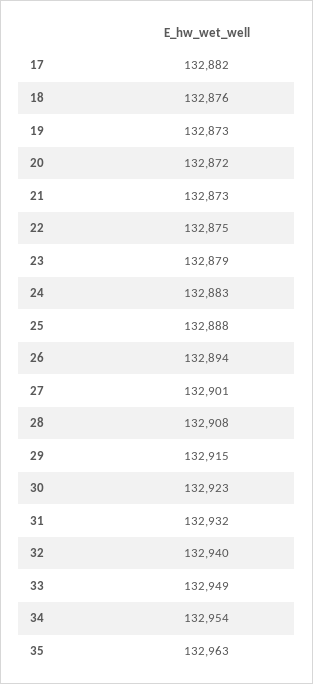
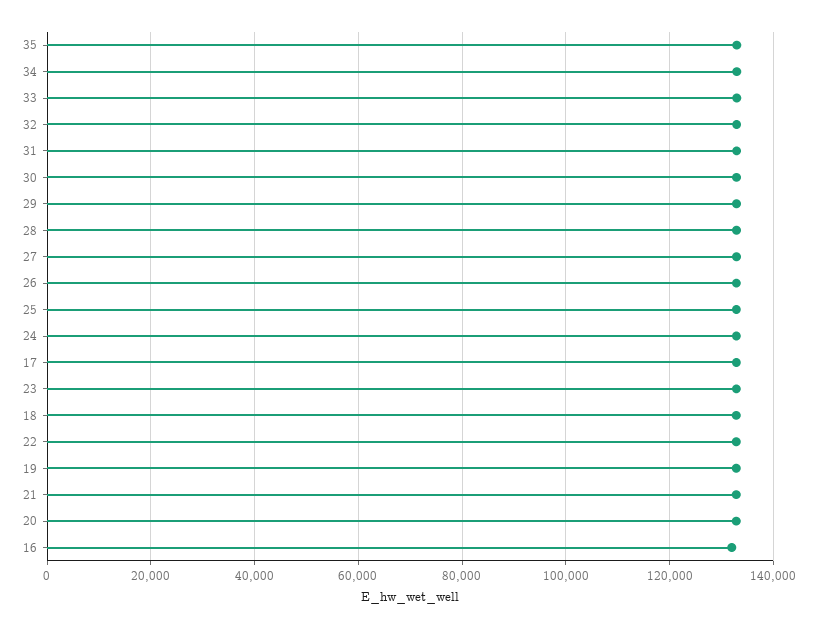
  {
    "17": 132882,
    "18": 132876,
    "19": 132873,
    "20": 132872,
    "21": 132873,
    "22": 132875,
    "23": 132879,
    "24": 132883,
    "25": 132888,
    "26": 132894,
    "27": 132901,
    "28": 132908,
    "29": 132915,
    "30": 132923,
    "31": 132932,
    "32": 132940,
    "33": 132949,
    "34": 132954,
-   "35": 132963
+   "35": 132963,
+   "16": 132000
  }

